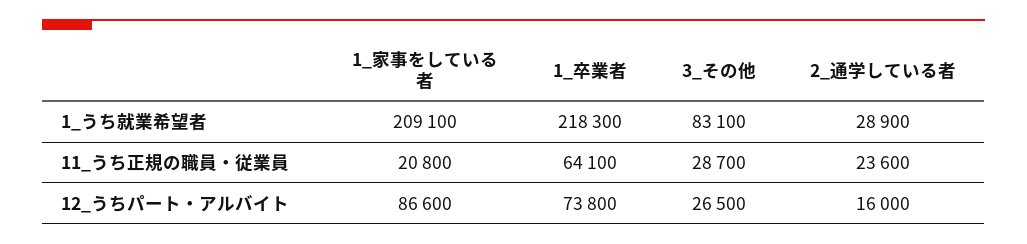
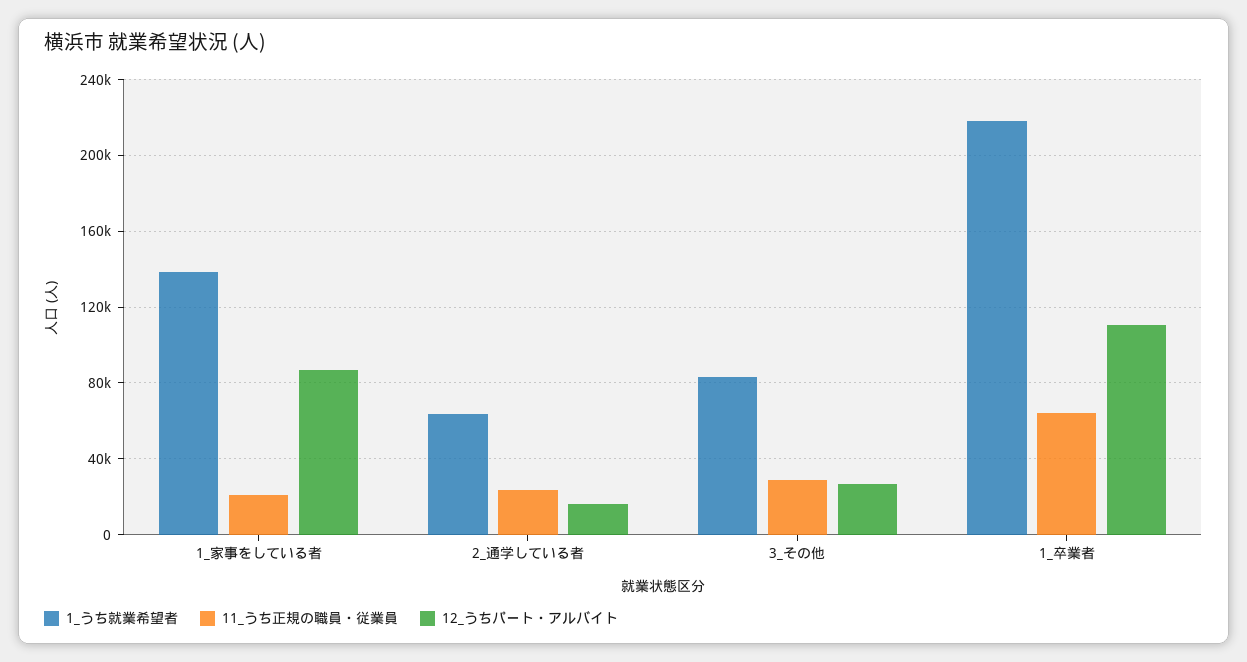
  {
    "1_うち就業希望者": {
-     "1_家事をしている者": 209100,
+     "1_家事をしている者": 140000,
      "1_卒業者": 218300,
      "3_その他": 83100,
-     "2_通学している者": 28900
+     "2_通学している者": 65000
    },
    "11_うち正規の職員・従業員": {
      "1_家事をしている者": 20800,
      "1_卒業者": 64100,
      "3_その他": 28700,
      "2_通学している者": 23600
    },
    "12_うちパート・アルバイト": {
      "1_家事をしている者": 86600,
-     "1_卒業者": 73800,
+     "1_卒業者": 110000,
      "3_その他": 26500,
      "2_通学している者": 16000
    }
  }

